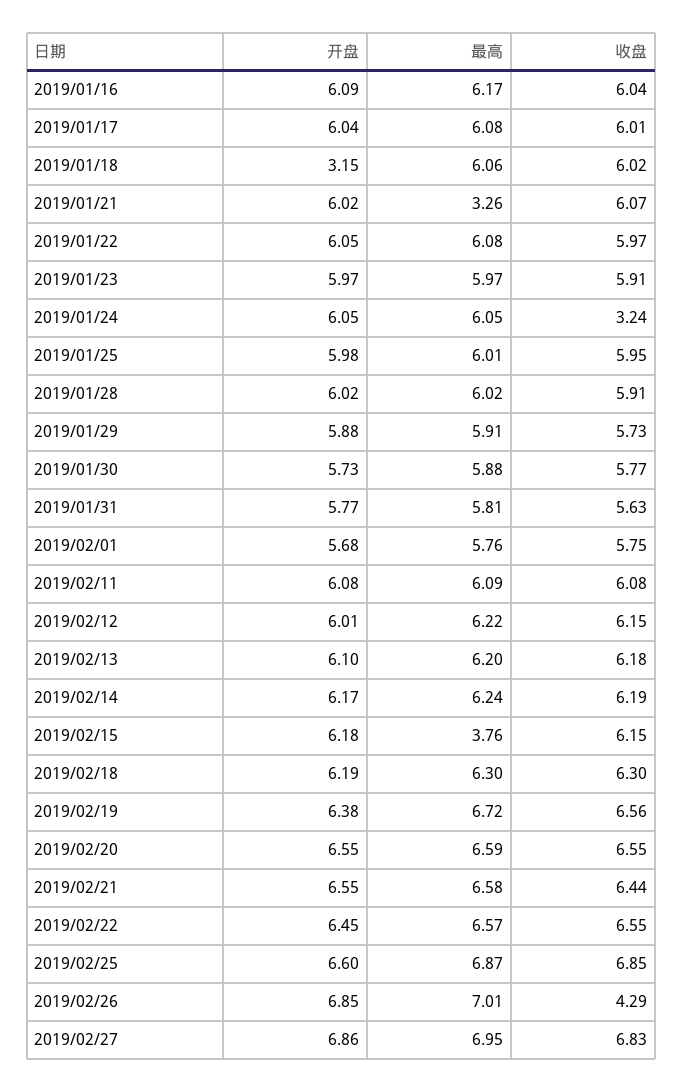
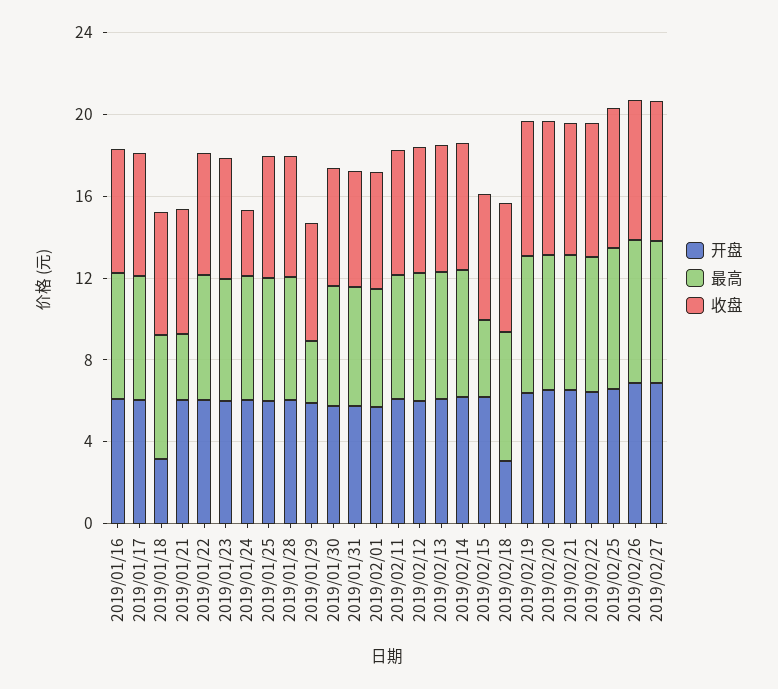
  {
    "开盘": {
      "2019/01/16": 6.09,
      "2019/01/17": 6.04,
      "2019/01/18": 3.15,
      "2019/01/21": 6.02,
      "2019/01/22": 6.05,
      "2019/01/23": 5.97,
      "2019/01/24": 6.05,
      "2019/01/25": 5.98,
      "2019/01/28": 6.02,
      "2019/01/29": 5.88,
      "2019/01/30": 5.73,
      "2019/01/31": 5.77,
      "2019/02/01": 5.68,
      "2019/02/11": 6.08,
      "2019/02/12": 6.01,
      "2019/02/13": 6.1,
      "2019/02/14": 6.17,
      "2019/02/15": 6.18,
-     "2019/02/18": 6.19,
+     "2019/02/18": 3,
      "2019/02/19": 6.38,
      "2019/02/20": 6.55,
      "2019/02/21": 6.55,
      "2019/02/22": 6.45,
      "2019/02/25": 6.6,
      "2019/02/26": 6.85,
      "2019/02/27": 6.86
    },
    "最高": {
      "2019/01/16": 6.17,
      "2019/01/17": 6.08,
      "2019/01/18": 6.06,
      "2019/01/21": 3.26,
      "2019/01/22": 6.08,
      "2019/01/23": 5.97,
      "2019/01/24": 6.05,
      "2019/01/25": 6.01,
      "2019/01/28": 6.02,
-     "2019/01/29": 5.91,
+     "2019/01/29": 3,
      "2019/01/30": 5.88,
      "2019/01/31": 5.81,
      "2019/02/01": 5.76,
      "2019/02/11": 6.09,
      "2019/02/12": 6.22,
      "2019/02/13": 6.2,
      "2019/02/14": 6.24,
      "2019/02/15": 3.76,
      "2019/02/18": 6.3,
      "2019/02/19": 6.72,
      "2019/02/20": 6.59,
      "2019/02/21": 6.58,
      "2019/02/22": 6.57,
      "2019/02/25": 6.87,
      "2019/02/26": 7.01,
      "2019/02/27": 6.95
    },
    "收盘": {
      "2019/01/16": 6.04,
      "2019/01/17": 6.01,
      "2019/01/18": 6.02,
      "2019/01/21": 6.07,
      "2019/01/22": 5.97,
      "2019/01/23": 5.91,
      "2019/01/24": 3.24,
      "2019/01/25": 5.95,
      "2019/01/28": 5.91,
      "2019/01/29": 5.73,
      "2019/01/30": 5.77,
      "2019/01/31": 5.63,
      "2019/02/01": 5.75,
      "2019/02/11": 6.08,
      "2019/02/12": 6.15,
      "2019/02/13": 6.18,
      "2019/02/14": 6.19,
      "2019/02/15": 6.15,
      "2019/02/18": 6.3,
      "2019/02/19": 6.56,
      "2019/02/20": 6.55,
      "2019/02/21": 6.44,
      "2019/02/22": 6.55,
      "2019/02/25": 6.85,
-     "2019/02/26": 4.29,
+     "2019/02/26": 7,
      "2019/02/27": 6.83
    }
  }

